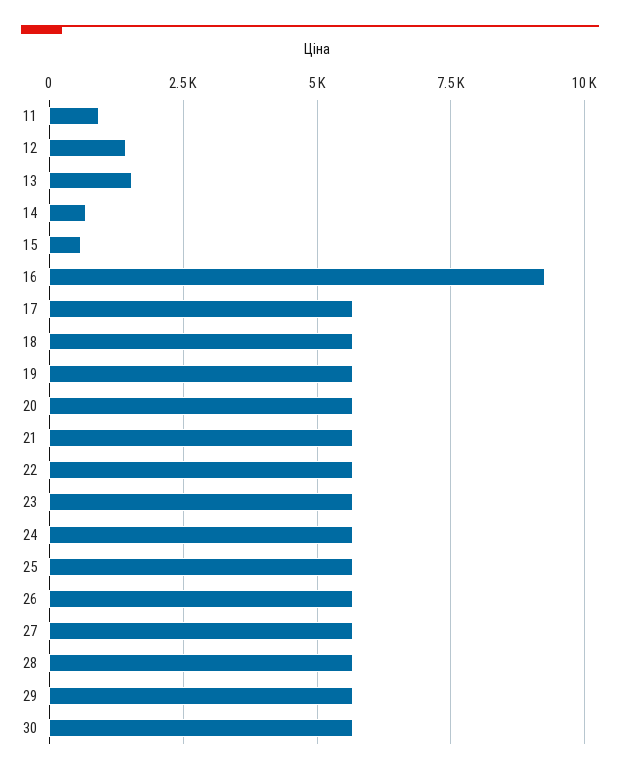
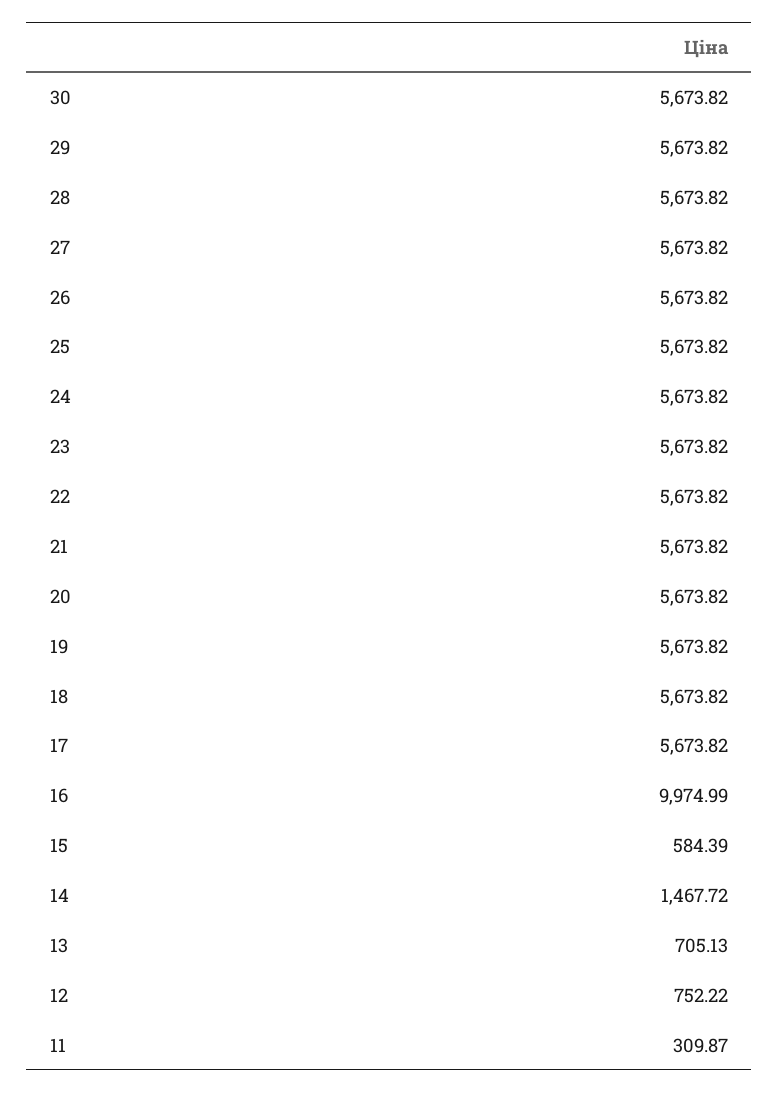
  {
-   "11": 1000,
+   "11": 309.87,
-   "12": 1500,
+   "12": 752.22,
-   "13": 1500,
+   "13": 705.13,
-   "14": 750,
+   "14": 1467.72,
    "15": 584.39,
-   "16": 9250,
+   "16": 9974.99,
    "17": 5673.82,
    "18": 5673.82,
    "19": 5673.82,
    "20": 5673.82,
    "21": 5673.82,
    "22": 5673.82,
    "23": 5673.82,
    "24": 5673.82,
    "25": 5673.82,
    "26": 5673.82,
    "27": 5673.82,
    "28": 5673.82,
    "29": 5673.82,
    "30": 5673.82
  }

